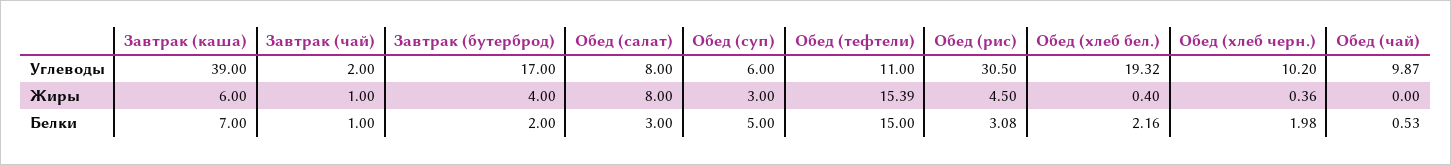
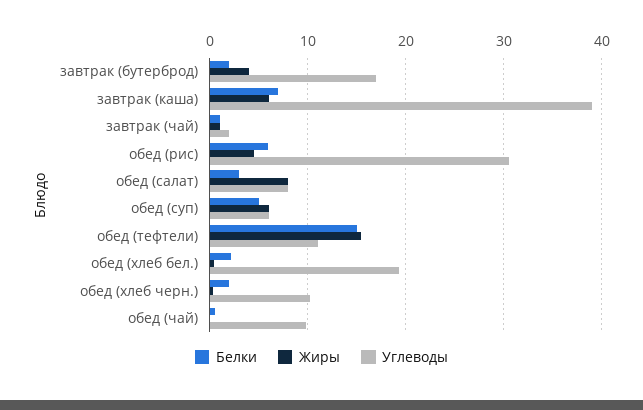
  {
    "Углеводы": {
      "Завтрак (каша)": 39,
      "Завтрак (чай)": 2,
      "Завтрак (бутерброд)": 17,
      "Обед (салат)": 8,
      "Обед (суп)": 6,
      "Обед (тефтели)": 11,
      "Обед (рис)": 30.5,
      "Обед (хлеб бел.)": 19.32,
      "Обед (хлеб черн.)": 10.2,
      "Обед (чай)": 9.87
    },
    "Жиры": {
      "Завтрак (каша)": 6,
      "Завтрак (чай)": 1,
      "Завтрак (бутерброд)": 4,
      "Обед (салат)": 8,
-     "Обед (суп)": 3,
+     "Обед (суп)": 6,
      "Обед (тефтели)": 15.39,
      "Обед (рис)": 4.5,
      "Обед (хлеб бел.)": 0.4,
      "Обед (хлеб черн.)": 0.36,
      "Обед (чай)": 0
    },
    "Белки": {
      "Завтрак (каша)": 7,
      "Завтрак (чай)": 1,
      "Завтрак (бутерброд)": 2,
      "Обед (салат)": 3,
      "Обед (суп)": 5,
      "Обед (тефтели)": 15,
-     "Обед (рис)": 3.08,
+     "Обед (рис)": 6,
      "Обед (хлеб бел.)": 2.16,
      "Обед (хлеб черн.)": 1.98,
      "Обед (чай)": 0.53
    }
  }

